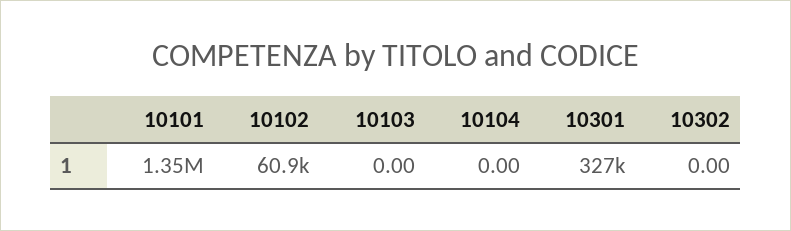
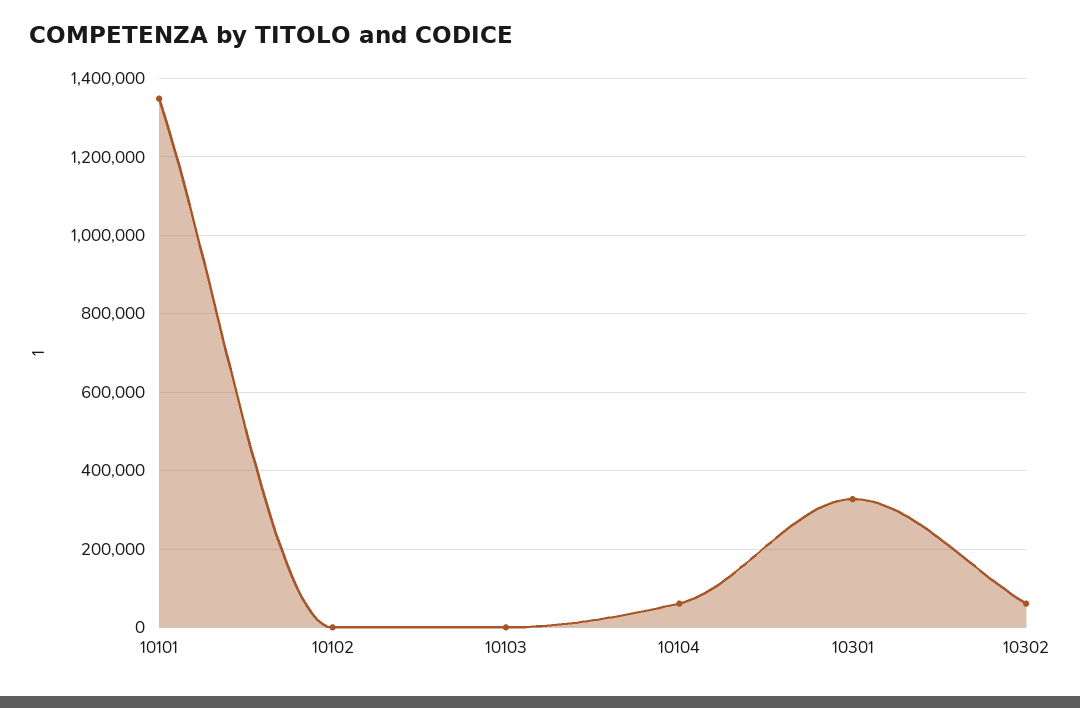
  {
    "10101": 1350000,
-   "10102": 60900,
+   "10102": 0,
    "10103": 0,
-   "10104": 0,
+   "10104": 60000,
    "10301": 327000,
-   "10302": 0
+   "10302": 60000
  }

